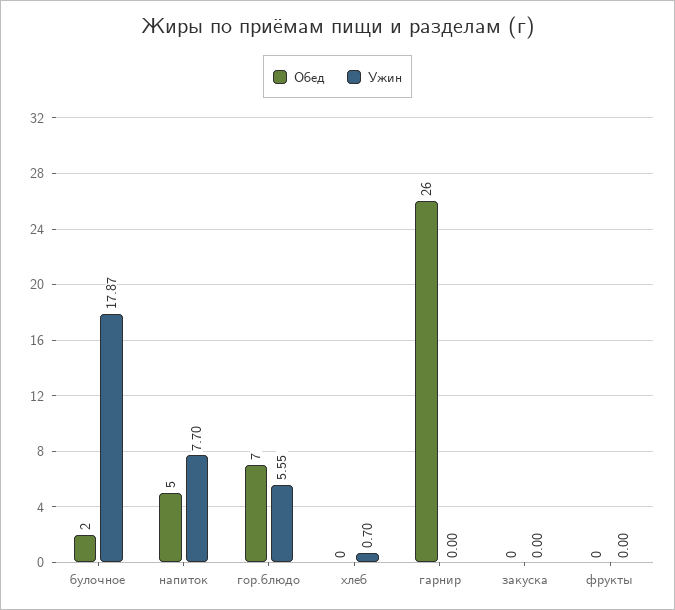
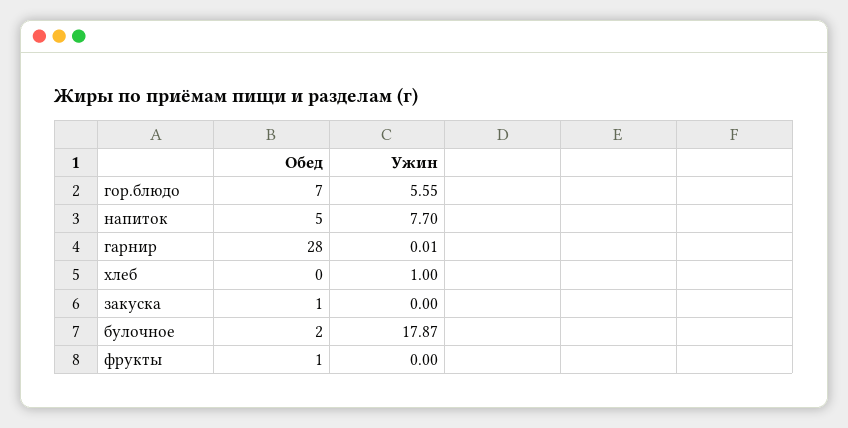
  {
    "Обед": {
      "булочное": 2,
      "напиток": 5,
      "гор.блюдо": 7,
      "хлеб": 0,
-     "гарнир": 26,
+     "гарнир": 28,
-     "закуска": 0,
+     "закуска": 1,
-     "фрукты": 0
+     "фрукты": 1
    },
    "Ужин": {
      "булочное": 17.87,
      "напиток": 7.7,
      "гор.блюдо": 5.55,
-     "хлеб": 0.7,
+     "хлеб": 1,
-     "гарнир": 0,
+     "гарнир": 0.01,
      "закуска": 0,
      "фрукты": 0
    }
  }

